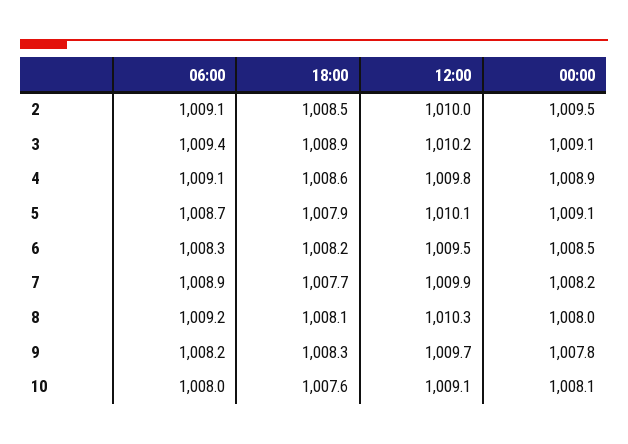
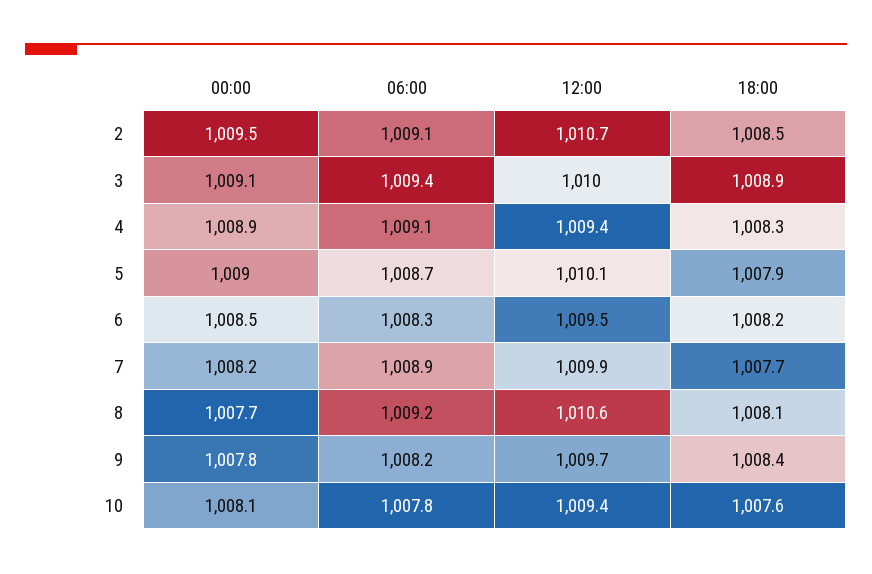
  {
    "06:00": {
      "2": 1009.1,
      "3": 1009.4,
      "4": 1009.1,
      "5": 1008.7,
      "6": 1008.3,
      "7": 1008.9,
      "8": 1009.2,
      "9": 1008.2,
-     "10": 1008
+     "10": 1007.8
    },
    "18:00": {
      "2": 1008.5,
      "3": 1008.9,
-     "4": 1008.6,
+     "4": 1008.3,
      "5": 1007.9,
      "6": 1008.2,
      "7": 1007.7,
      "8": 1008.1,
-     "9": 1008.3,
+     "9": 1008.4,
      "10": 1007.6
    },
    "12:00": {
-     "2": 1010,
+     "2": 1010.7,
-     "3": 1010.2,
+     "3": 1010,
-     "4": 1009.8,
+     "4": 1009.4,
      "5": 1010.1,
      "6": 1009.5,
      "7": 1009.9,
-     "8": 1010.3,
+     "8": 1010.6,
      "9": 1009.7,
-     "10": 1009.1
+     "10": 1009.4
    },
    "00:00": {
      "2": 1009.5,
      "3": 1009.1,
      "4": 1008.9,
-     "5": 1009.1,
+     "5": 1009,
      "6": 1008.5,
      "7": 1008.2,
-     "8": 1008,
+     "8": 1007.7,
      "9": 1007.8,
      "10": 1008.1
    }
  }

